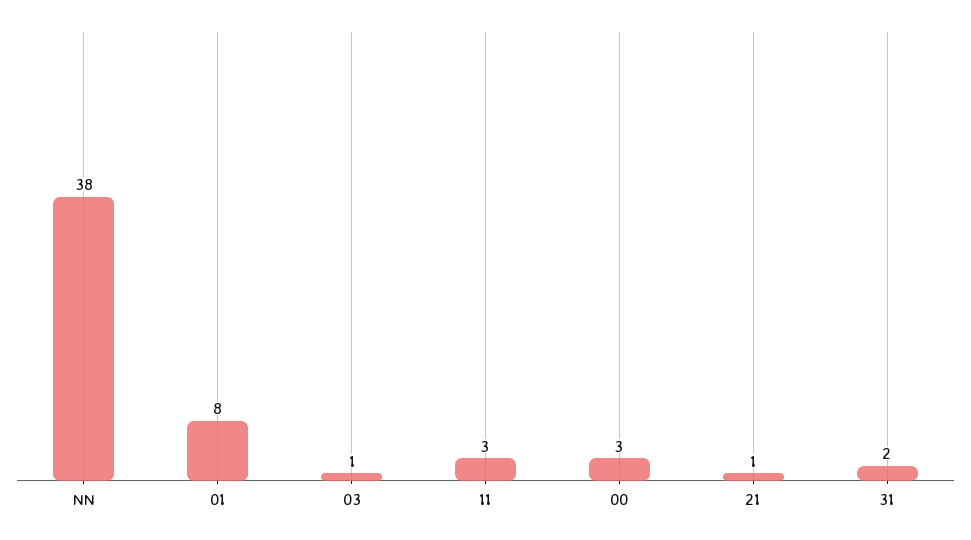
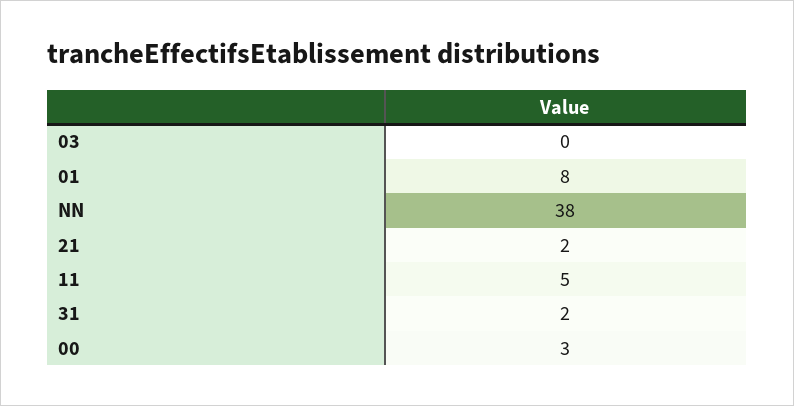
  {
    "NN": 38,
    "01": 8,
-   "03": 1,
+   "03": 0,
-   "11": 3,
+   "11": 5,
    "00": 3,
-   "21": 1,
+   "21": 2,
    "31": 2
  }

